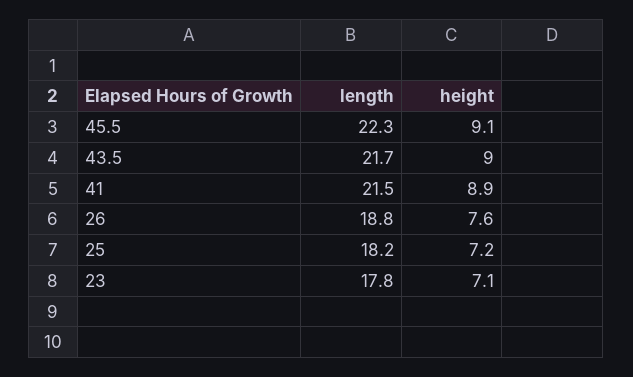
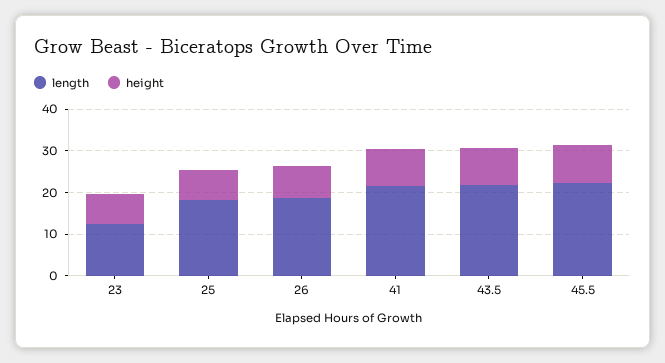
  {
    "length": {
      "45.5": 22.3,
      "43.5": 21.7,
      "41": 21.5,
      "26": 18.8,
      "25": 18.2,
-     "23": 17.8
+     "23": 12
    },
    "height": {
      "45.5": 9.1,
      "43.5": 9,
      "41": 8.9,
      "26": 7.6,
      "25": 7.2,
      "23": 7.1
    }
  }

